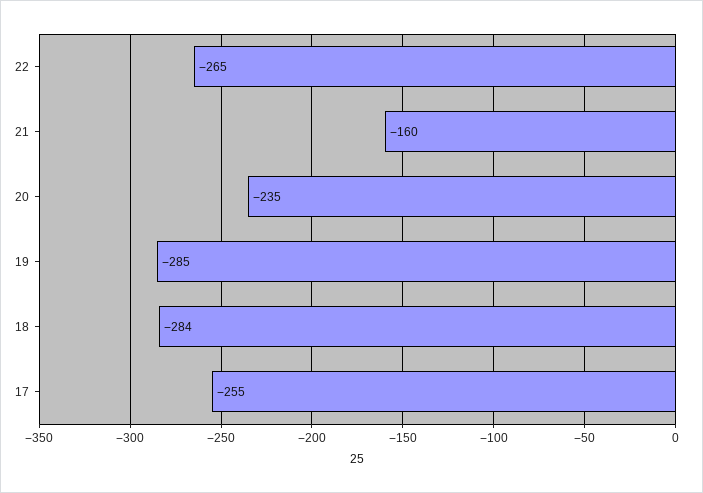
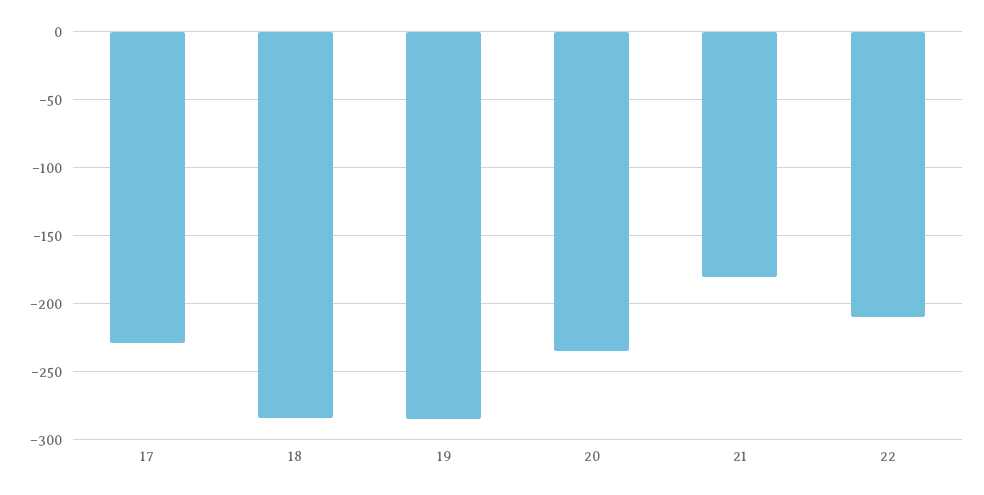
  {
-   "22": -265,
+   "22": -210,
-   "21": -160,
+   "21": -180,
    "20": -235,
    "19": -285,
    "18": -284,
-   "17": -255
+   "17": -230
  }

